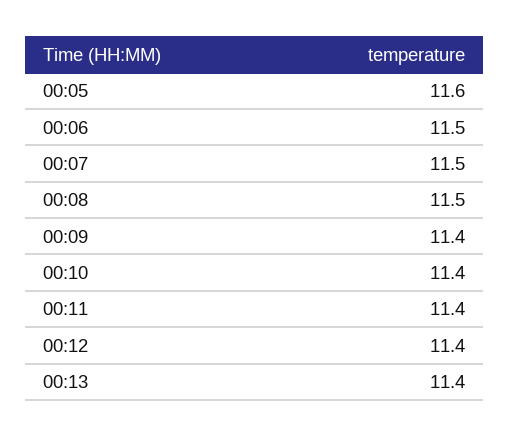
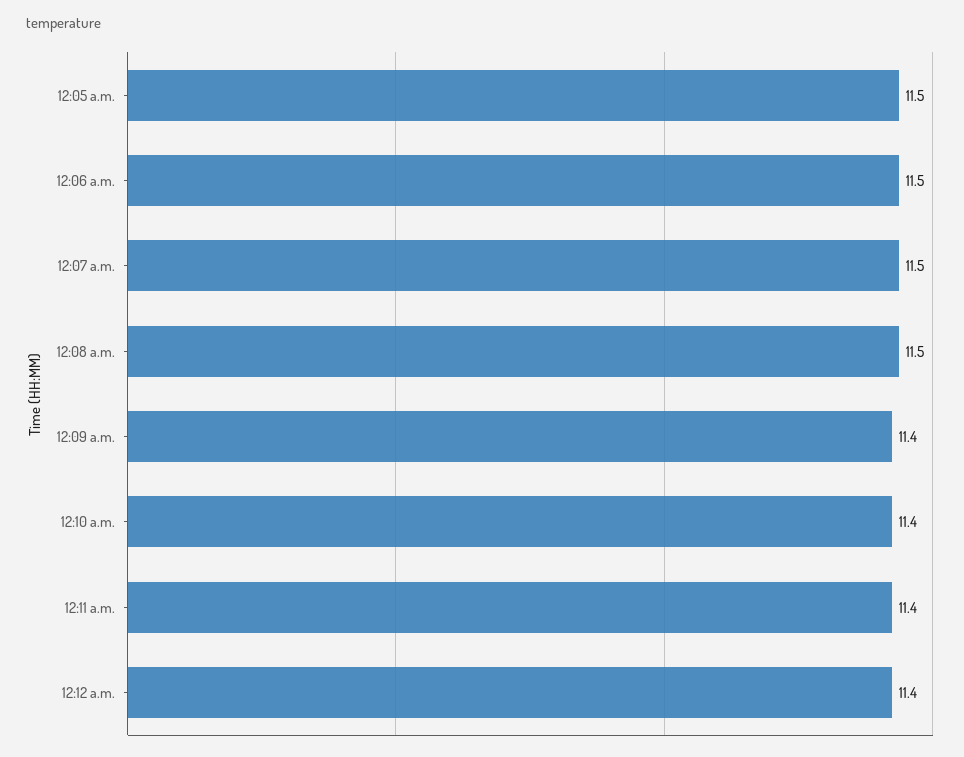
  {
-   "00:05": 11.6,
+   "00:05": 11.5,
    "00:06": 11.5,
    "00:07": 11.5,
    "00:08": 11.5,
    "00:09": 11.4,
    "00:10": 11.4,
    "00:11": 11.4,
-   "00:12": 11.4,
+   "00:12": 11.4
-   "00:13": 11.4
  }

